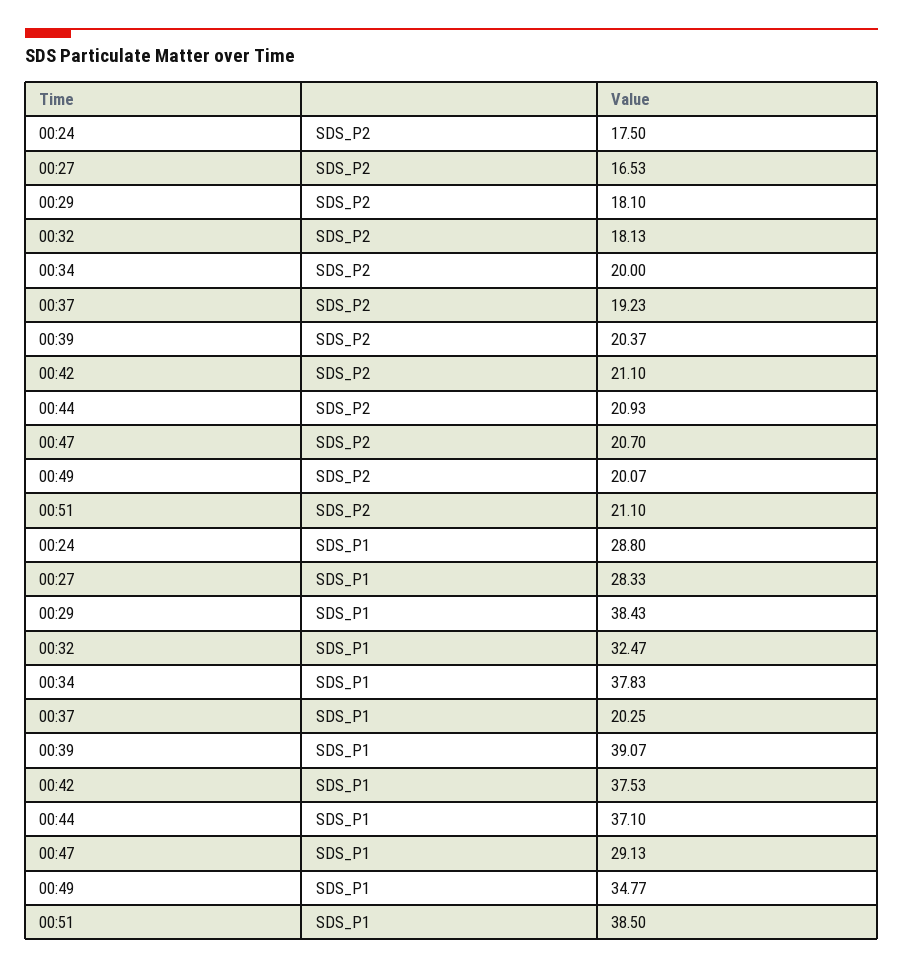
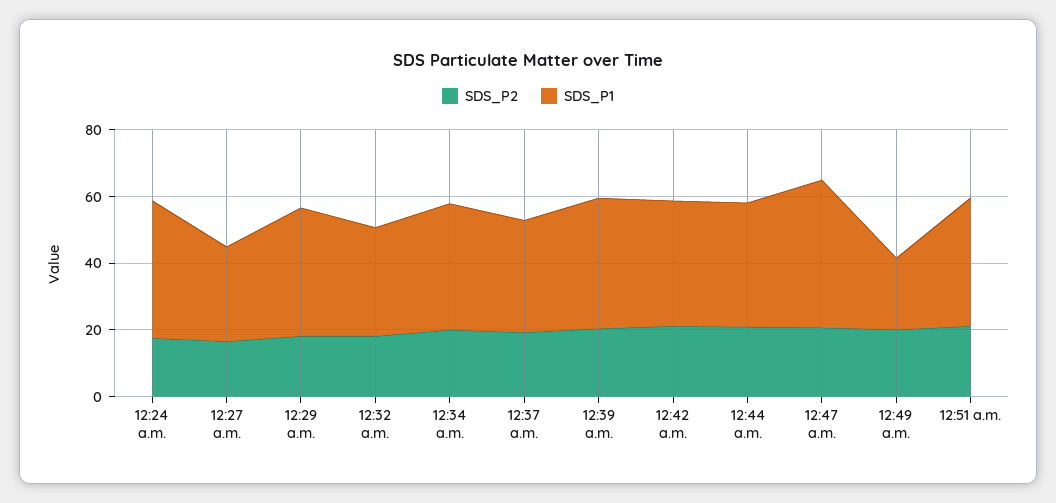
  {
    "SDS_P2": {
      "00:24": 17.5,
      "00:27": 16.53,
      "00:29": 18.1,
      "00:32": 18.13,
      "00:34": 20,
      "00:37": 19.23,
      "00:39": 20.37,
      "00:42": 21.1,
      "00:44": 20.93,
      "00:47": 20.7,
      "00:49": 20.07,
      "00:51": 21.1
    },
    "SDS_P1": {
-     "00:24": 28.8,
+     "00:24": 40,
      "00:27": 28.33,
      "00:29": 38.43,
      "00:32": 32.47,
      "00:34": 37.83,
-     "00:37": 20.25,
+     "00:37": 35,
      "00:39": 39.07,
      "00:42": 37.53,
      "00:44": 37.1,
-     "00:47": 29.13,
+     "00:47": 45,
-     "00:49": 34.77,
+     "00:49": 20,
      "00:51": 38.5
    }
  }

